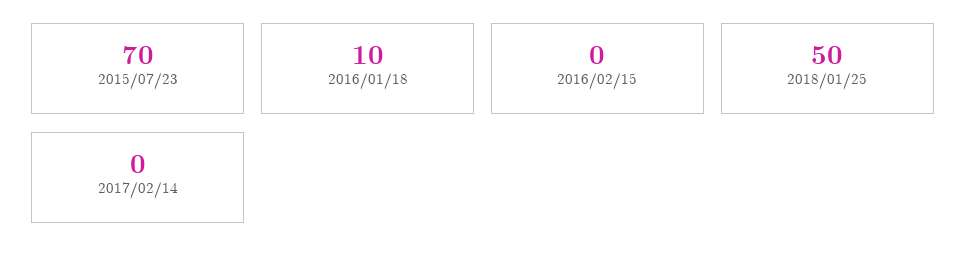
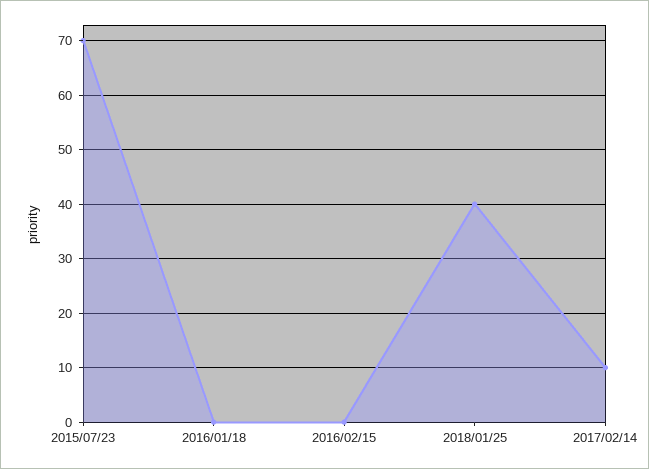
  {
    "2015/07/23": 70,
-   "2016/01/18": 10,
+   "2016/01/18": 0,
    "2016/02/15": 0,
-   "2018/01/25": 50,
+   "2018/01/25": 40,
-   "2017/02/14": 0
+   "2017/02/14": 10
  }

